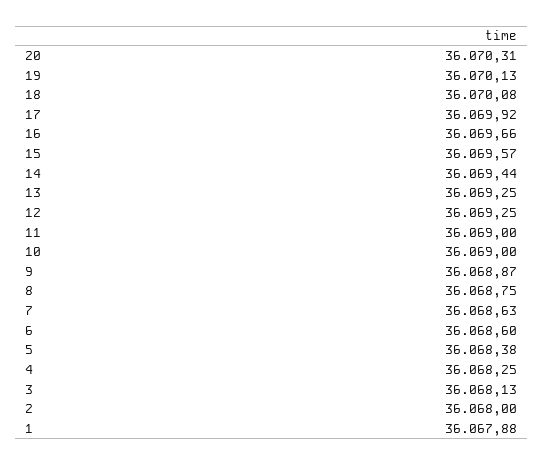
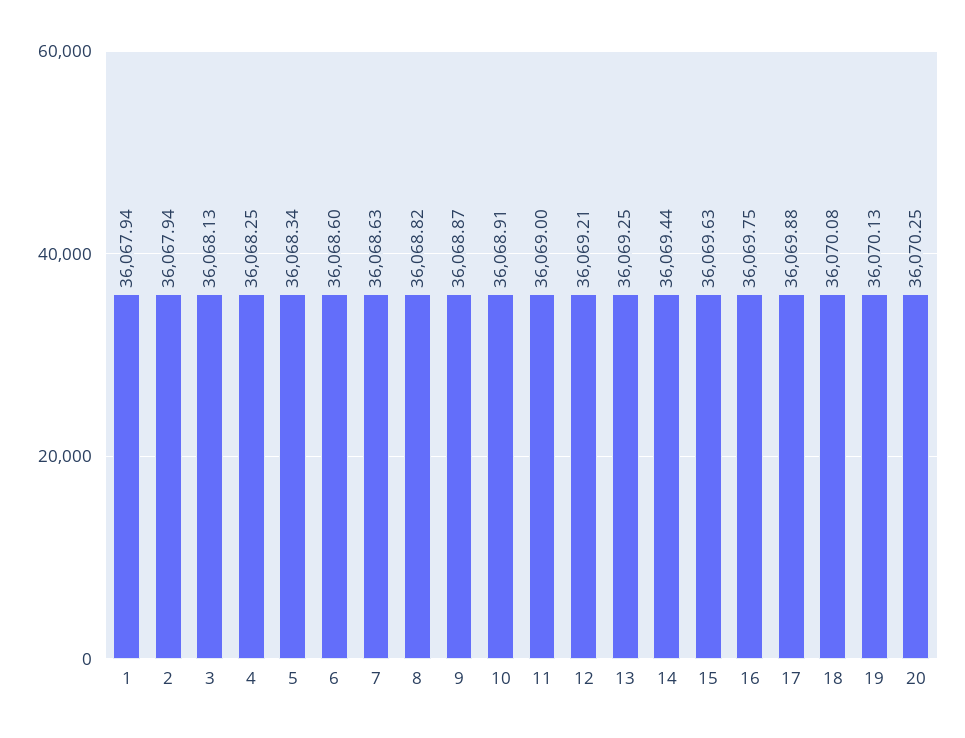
  {
-   "20": 36070.31,
+   "20": 36070.25,
    "19": 36070.13,
    "18": 36070.08,
-   "17": 36069.92,
+   "17": 36069.88,
-   "16": 36069.66,
+   "16": 36069.75,
-   "15": 36069.57,
+   "15": 36069.63,
    "14": 36069.44,
    "13": 36069.25,
-   "12": 36069.25,
+   "12": 36069.21,
    "11": 36069,
-   "10": 36069,
+   "10": 36068.91,
    "9": 36068.87,
-   "8": 36068.75,
+   "8": 36068.82,
    "7": 36068.63,
    "6": 36068.6,
-   "5": 36068.38,
+   "5": 36068.34,
    "4": 36068.25,
    "3": 36068.13,
-   "2": 36068,
+   "2": 36067.94,
-   "1": 36067.88
+   "1": 36067.94
  }

